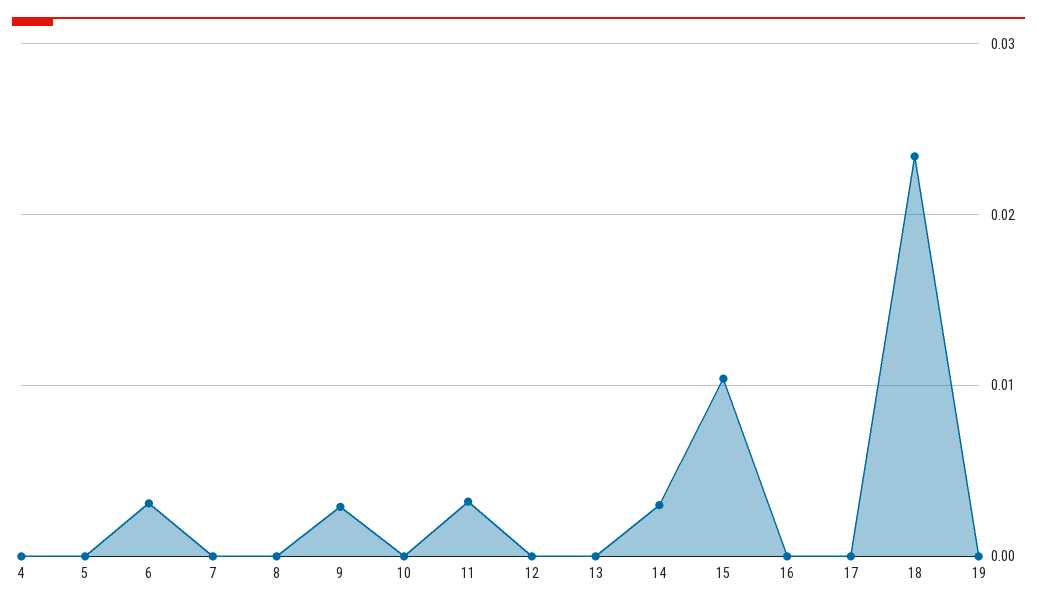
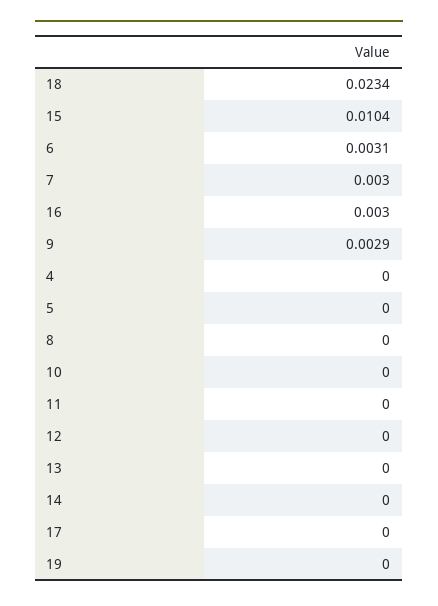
  {
    "4": 0,
    "5": 0,
    "6": 0.0031,
-   "7": 0,
+   "7": 0.003,
    "8": 0,
    "9": 0.0029,
    "10": 0,
-   "11": 0.003,
+   "11": 0,
    "12": 0,
    "13": 0,
-   "14": 0.003,
+   "14": 0,
    "15": 0.0104,
-   "16": 0,
+   "16": 0.003,
    "17": 0,
    "18": 0.0234,
    "19": 0
  }

